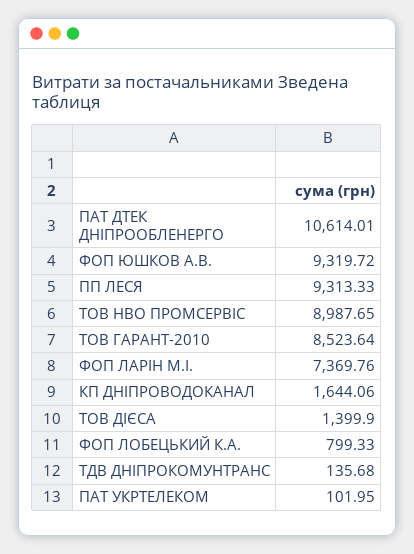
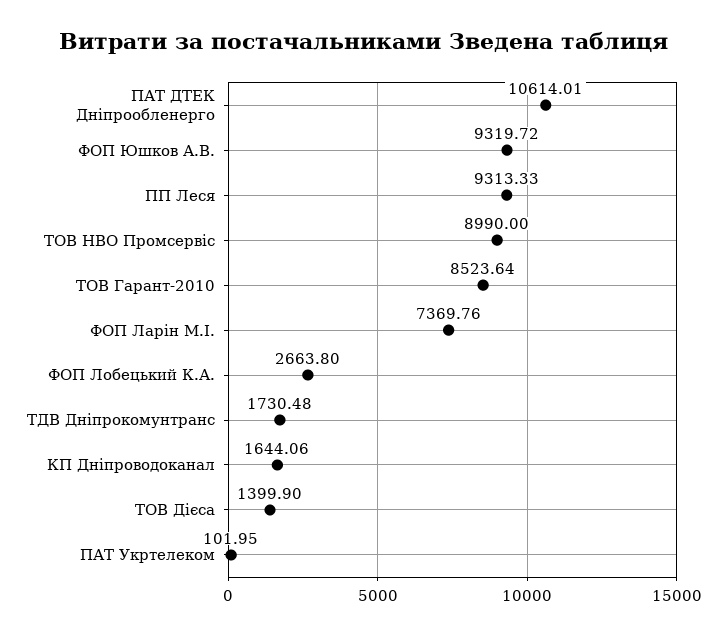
  {
    "ПАТ ДТЕК ДНІПРООБЛЕНЕРГО": 10614.01,
    "ФОП ЮШКОВ А.В.": 9319.72,
    "ПП ЛЕСЯ": 9313.33,
-   "ТОВ НВО ПРОМСЕРВІС": 8987.65,
+   "ТОВ НВО ПРОМСЕРВІС": 8990,
    "ТОВ ГАРАНТ-2010": 8523.64,
    "ФОП ЛАРІН М.І.": 7369.76,
    "КП ДНІПРОВОДОКАНАЛ": 1644.06,
    "ТОВ ДІЄСА": 1399.9,
-   "ФОП ЛОБЕЦЬКИЙ К.А.": 799.33,
+   "ФОП ЛОБЕЦЬКИЙ К.А.": 2663.8,
-   "ТДВ ДНІПРОКОМУНТРАНС": 135.68,
+   "ТДВ ДНІПРОКОМУНТРАНС": 1730.48,
    "ПАТ УКРТЕЛЕКОМ": 101.95
  }

